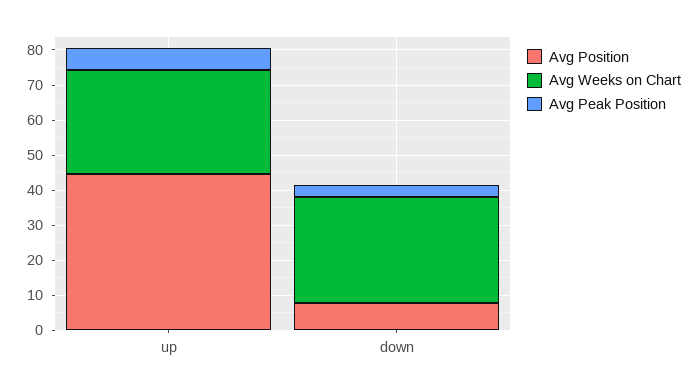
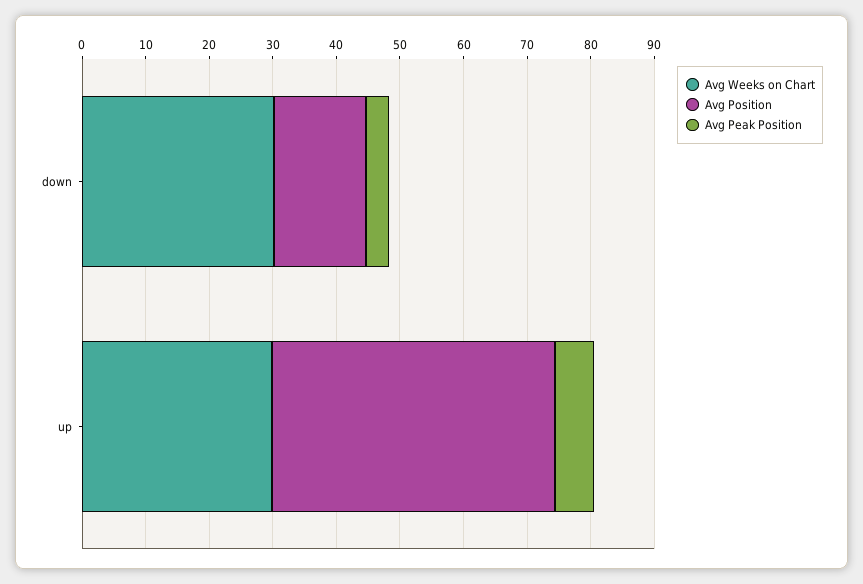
  {
    "Avg Position": {
      "up": 44,
-     "down": 7.5
+     "down": 14
    },
    "Avg Weeks on Chart": {
      "up": 30,
      "down": 30
    },
    "Avg Peak Position": {
      "up": 6,
      "down": 4
    }
  }

